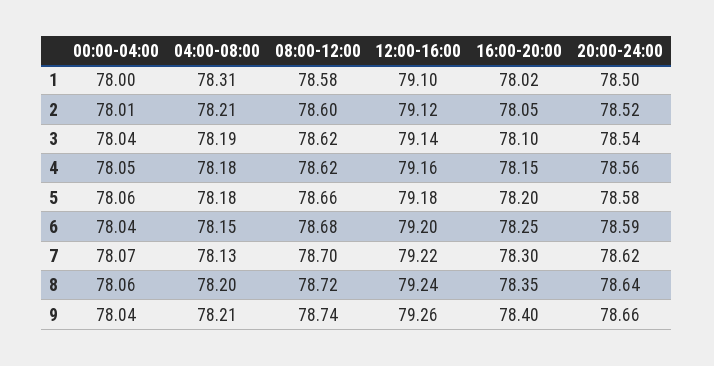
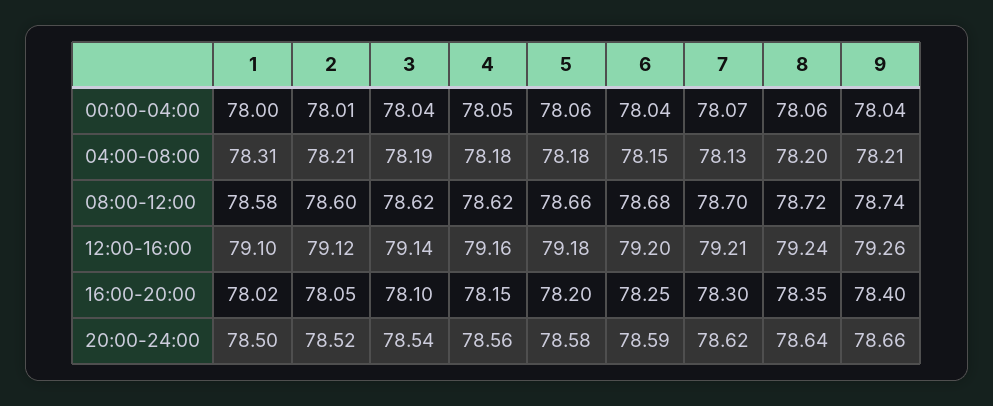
  {
    "00:00-04:00": {
      "1": 78,
      "2": 78.01,
      "3": 78.04,
      "4": 78.05,
      "5": 78.06,
      "6": 78.04,
      "7": 78.07,
      "8": 78.06,
      "9": 78.04
    },
    "04:00-08:00": {
      "1": 78.31,
      "2": 78.21,
      "3": 78.19,
      "4": 78.18,
      "5": 78.18,
      "6": 78.15,
      "7": 78.13,
      "8": 78.2,
      "9": 78.21
    },
    "08:00-12:00": {
      "1": 78.58,
      "2": 78.6,
      "3": 78.62,
      "4": 78.62,
      "5": 78.66,
      "6": 78.68,
      "7": 78.7,
      "8": 78.72,
      "9": 78.74
    },
    "12:00-16:00": {
      "1": 79.1,
      "2": 79.12,
      "3": 79.14,
      "4": 79.16,
      "5": 79.18,
      "6": 79.2,
-     "7": 79.22,
+     "7": 79.21,
      "8": 79.24,
      "9": 79.26
    },
    "16:00-20:00": {
      "1": 78.02,
      "2": 78.05,
      "3": 78.1,
      "4": 78.15,
      "5": 78.2,
      "6": 78.25,
      "7": 78.3,
      "8": 78.35,
      "9": 78.4
    },
    "20:00-24:00": {
      "1": 78.5,
      "2": 78.52,
      "3": 78.54,
      "4": 78.56,
      "5": 78.58,
      "6": 78.59,
      "7": 78.62,
      "8": 78.64,
      "9": 78.66
    }
  }

